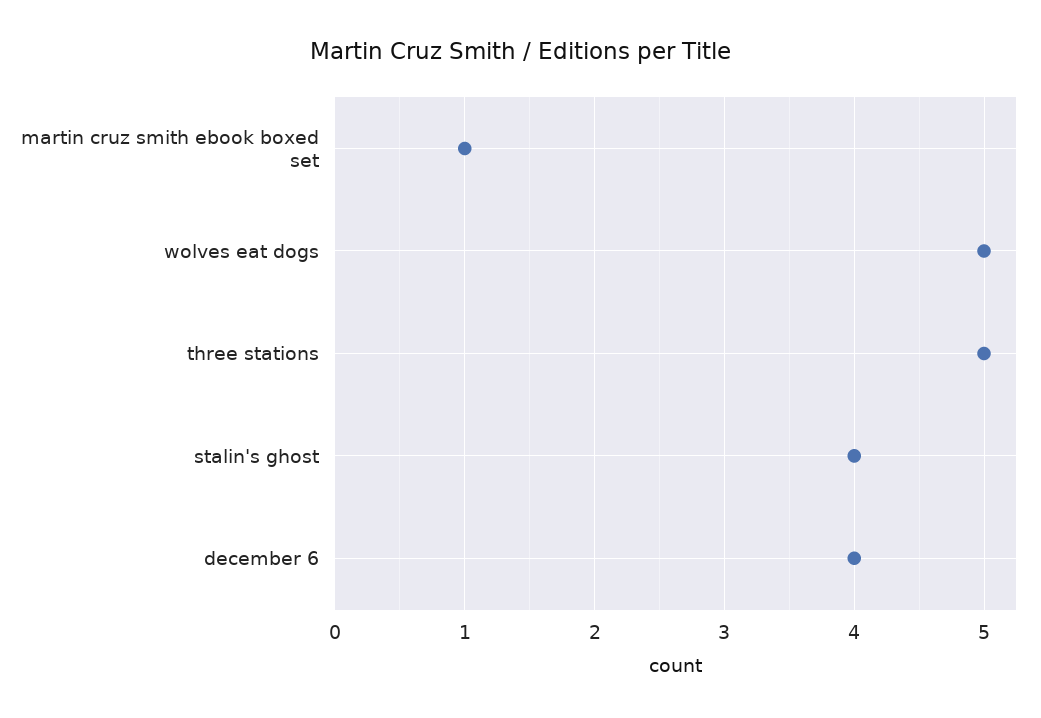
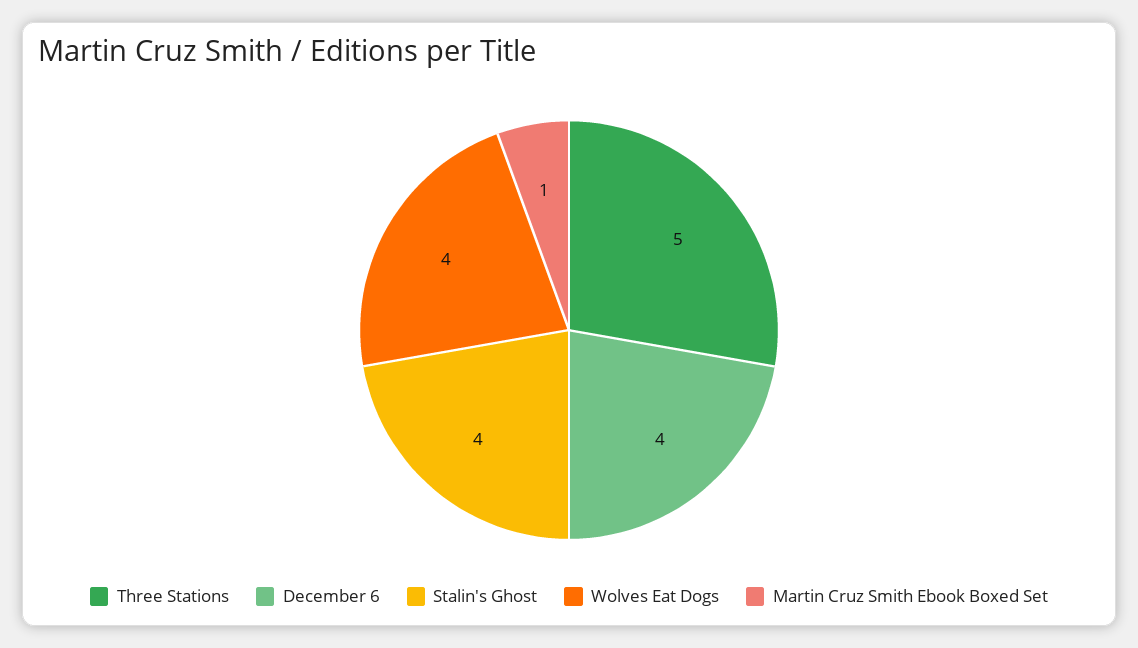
  {
    "martin cruz smith ebook boxed set": 1,
-   "wolves eat dogs": 5,
+   "wolves eat dogs": 4,
    "three stations": 5,
    "stalin's ghost": 4,
    "december 6": 4
  }

